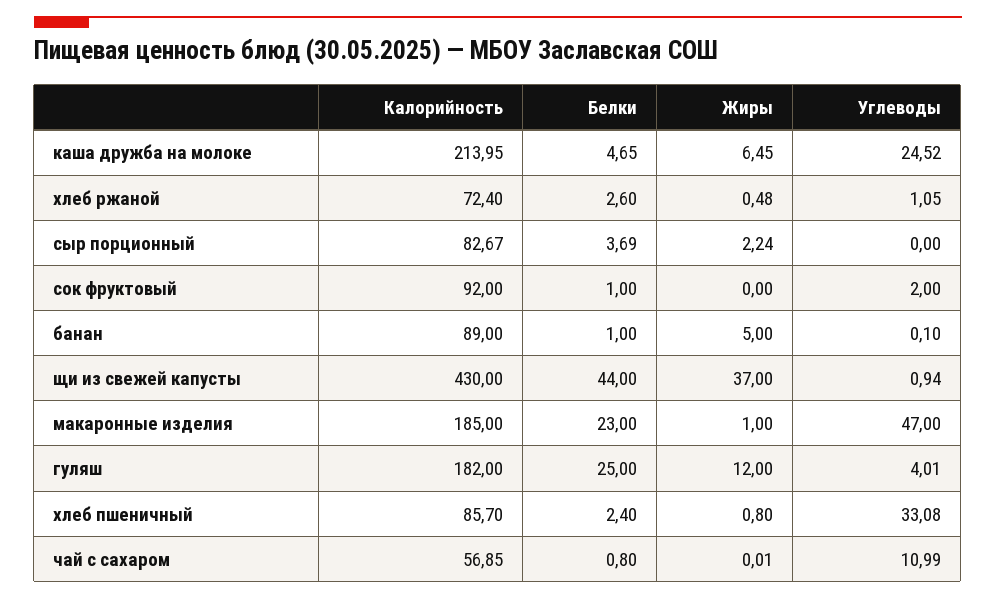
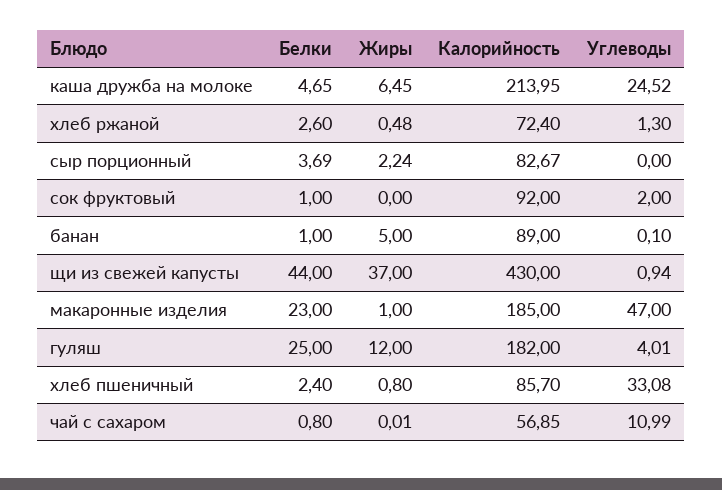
  {
    "Калорийность": {
      "каша дружба на молоке": 213.95,
      "хлеб ржаной": 72.4,
      "сыр порционный": 82.67,
      "сок фруктовый": 92,
      "банан": 89,
      "щи из свежей капусты": 430,
      "макаронные изделия": 185,
      "гуляш": 182,
      "хлеб пшеничный": 85.7,
      "чай с сахаром": 56.85
    },
    "Белки": {
      "каша дружба на молоке": 4.65,
      "хлеб ржаной": 2.6,
      "сыр порционный": 3.69,
      "сок фруктовый": 1,
      "банан": 1,
      "щи из свежей капусты": 44,
      "макаронные изделия": 23,
      "гуляш": 25,
      "хлеб пшеничный": 2.4,
      "чай с сахаром": 0.8
    },
    "Жиры": {
      "каша дружба на молоке": 6.45,
      "хлеб ржаной": 0.48,
      "сыр порционный": 2.24,
      "сок фруктовый": 0,
      "банан": 5,
      "щи из свежей капусты": 37,
      "макаронные изделия": 1,
      "гуляш": 12,
      "хлеб пшеничный": 0.8,
      "чай с сахаром": 0.01
    },
    "Углеводы": {
      "каша дружба на молоке": 24.52,
-     "хлеб ржаной": 1.05,
+     "хлеб ржаной": 1.3,
      "сыр порционный": 0,
      "сок фруктовый": 2,
      "банан": 0.1,
      "щи из свежей капусты": 0.94,
      "макаронные изделия": 47,
      "гуляш": 4.01,
      "хлеб пшеничный": 33.08,
      "чай с сахаром": 10.99
    }
  }

